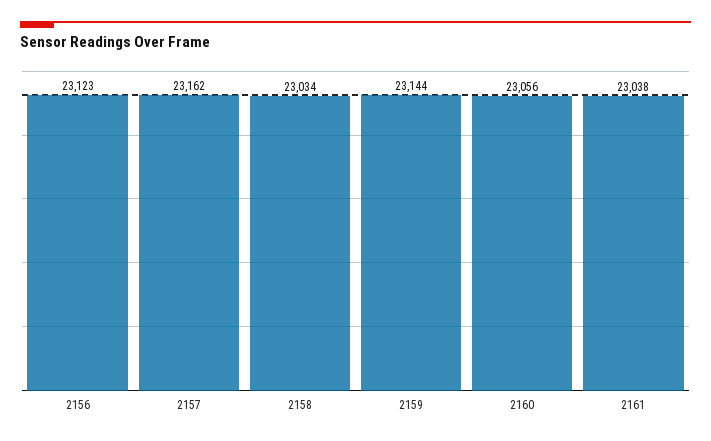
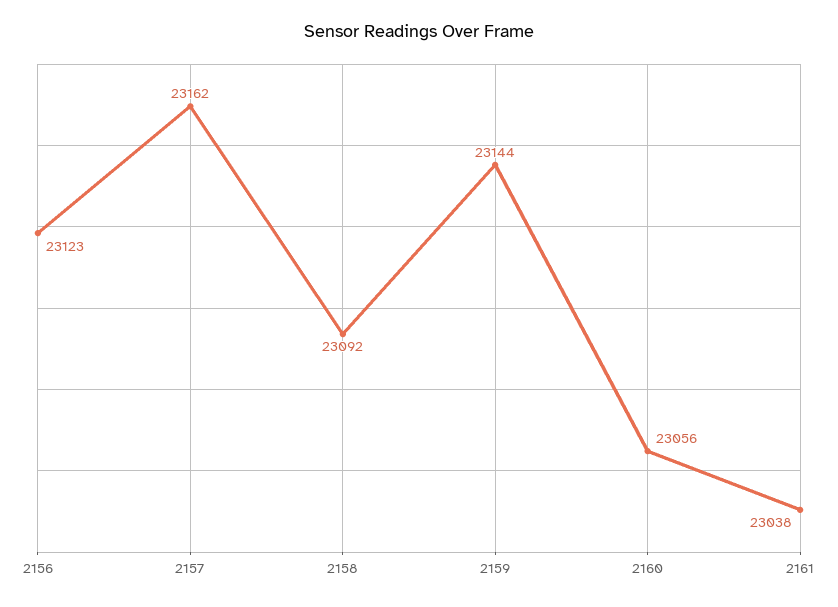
  {
    "2156": 23123,
    "2157": 23162,
-   "2158": 23034,
+   "2158": 23092,
    "2159": 23144,
    "2160": 23056,
    "2161": 23038
  }

